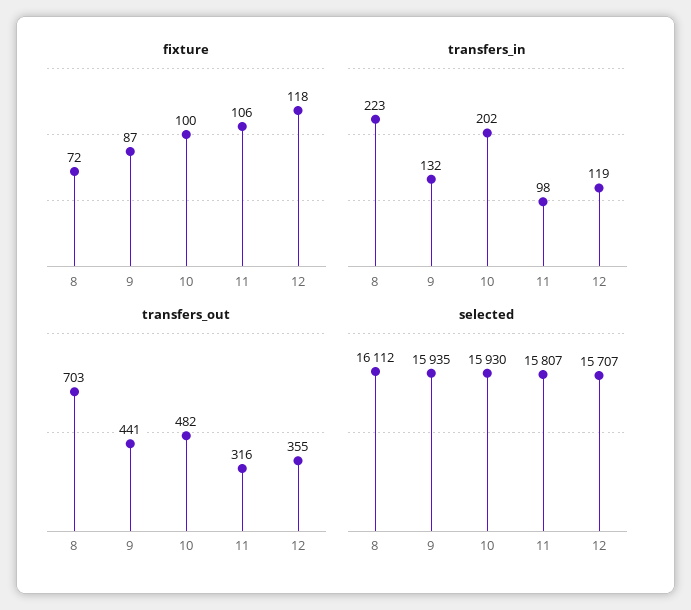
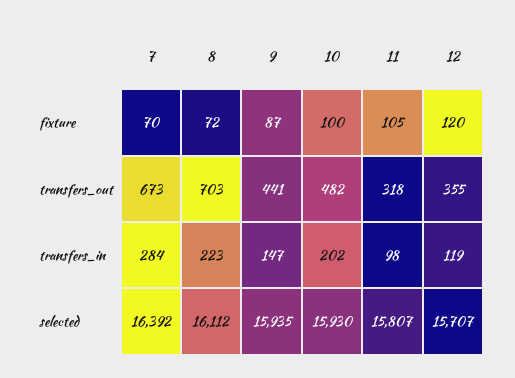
  {
    "fixture": {
      "8": 72,
      "9": 87,
      "10": 100,
-     "11": 106,
+     "11": 105,
-     "12": 118
+     "12": 120,
+     "7": 70
    },
    "transfers_in": {
      "8": 223,
-     "9": 132,
+     "9": 147,
      "10": 202,
      "11": 98,
-     "12": 119
+     "12": 119,
+     "7": 284
    },
    "transfers_out": {
      "8": 703,
      "9": 441,
      "10": 482,
-     "11": 316,
+     "11": 318,
-     "12": 355
+     "12": 355,
+     "7": 673
    },
    "selected": {
      "8": 16112,
      "9": 15935,
      "10": 15930,
      "11": 15807,
-     "12": 15707
+     "12": 15707,
+     "7": 16392
    }
  }

